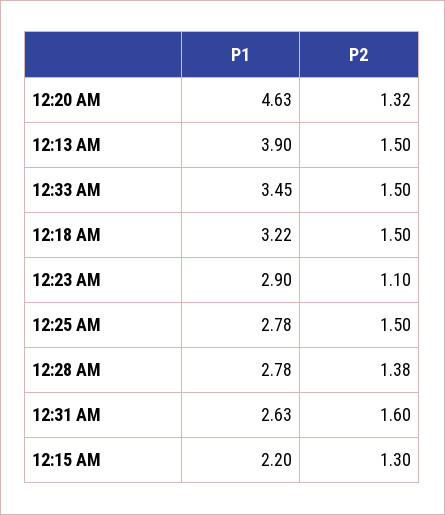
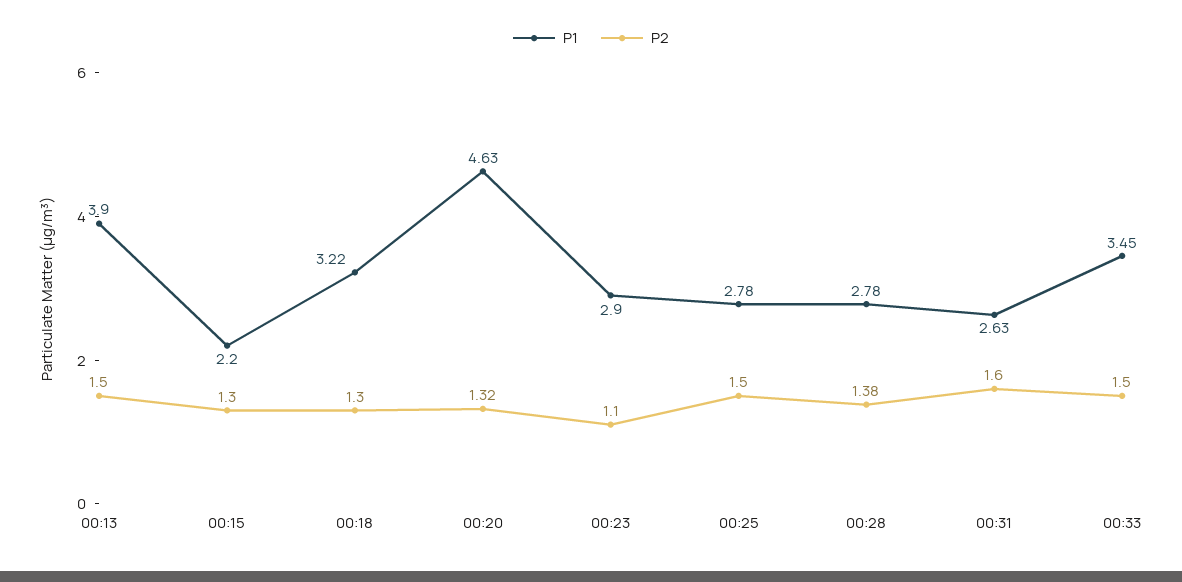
  {
    "P1": {
      "12:20 AM": 4.63,
      "12:13 AM": 3.9,
      "12:33 AM": 3.45,
      "12:18 AM": 3.22,
      "12:23 AM": 2.9,
      "12:25 AM": 2.78,
      "12:28 AM": 2.78,
      "12:31 AM": 2.63,
      "12:15 AM": 2.2
    },
    "P2": {
      "12:20 AM": 1.32,
      "12:13 AM": 1.5,
      "12:33 AM": 1.5,
-     "12:18 AM": 1.5,
+     "12:18 AM": 1.3,
      "12:23 AM": 1.1,
      "12:25 AM": 1.5,
      "12:28 AM": 1.38,
      "12:31 AM": 1.6,
      "12:15 AM": 1.3
    }
  }

